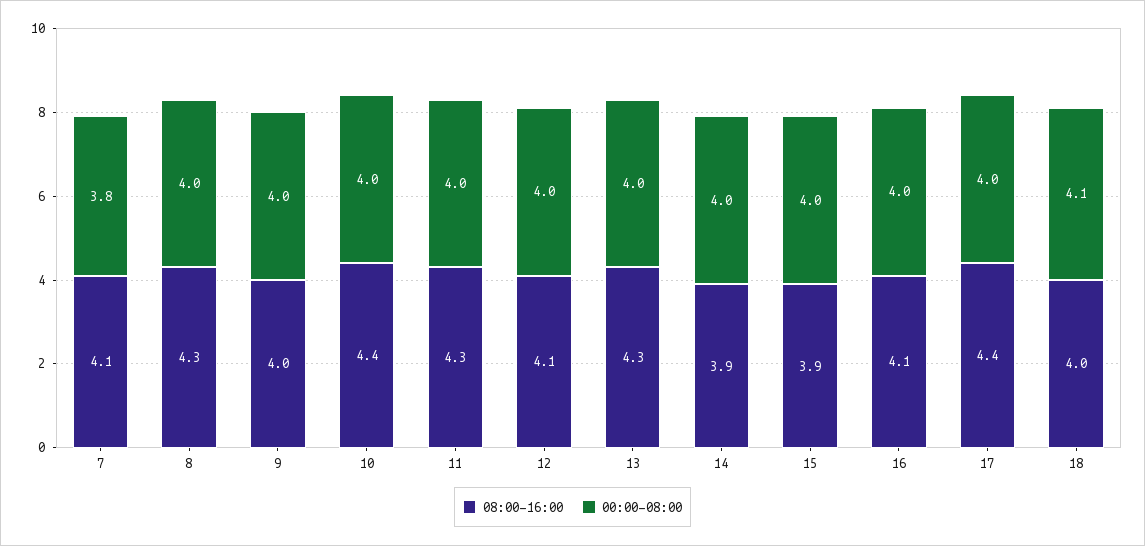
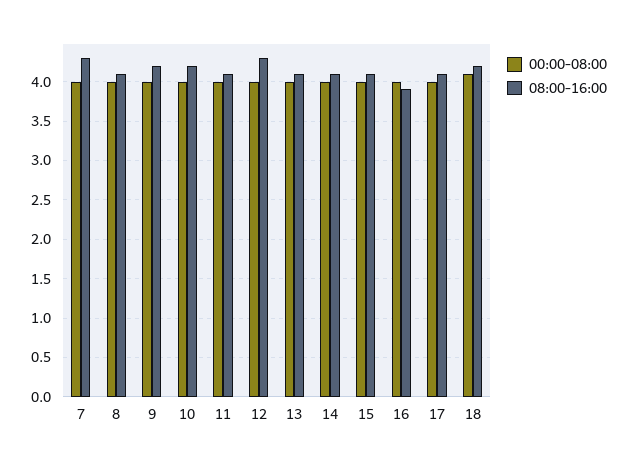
  {
    "08:00-16:00": {
-     "7": 4.1,
+     "7": 4.3,
-     "8": 4.3,
+     "8": 4.1,
-     "9": 4,
+     "9": 4.2,
-     "10": 4.4,
+     "10": 4.2,
-     "11": 4.3,
+     "11": 4.1,
-     "12": 4.1,
+     "12": 4.3,
-     "13": 4.3,
+     "13": 4.1,
-     "14": 3.9,
+     "14": 4.1,
-     "15": 3.9,
+     "15": 4.1,
-     "16": 4.1,
+     "16": 3.9,
-     "17": 4.4,
+     "17": 4.1,
-     "18": 4
+     "18": 4.2
    },
    "00:00-08:00": {
-     "7": 3.8,
+     "7": 4,
      "8": 4,
      "9": 4,
      "10": 4,
      "11": 4,
      "12": 4,
      "13": 4,
      "14": 4,
      "15": 4,
      "16": 4,
      "17": 4,
      "18": 4.1
    }
  }

